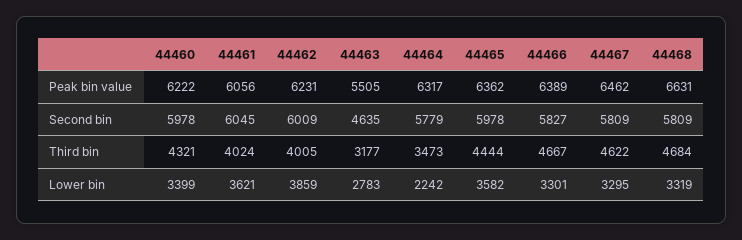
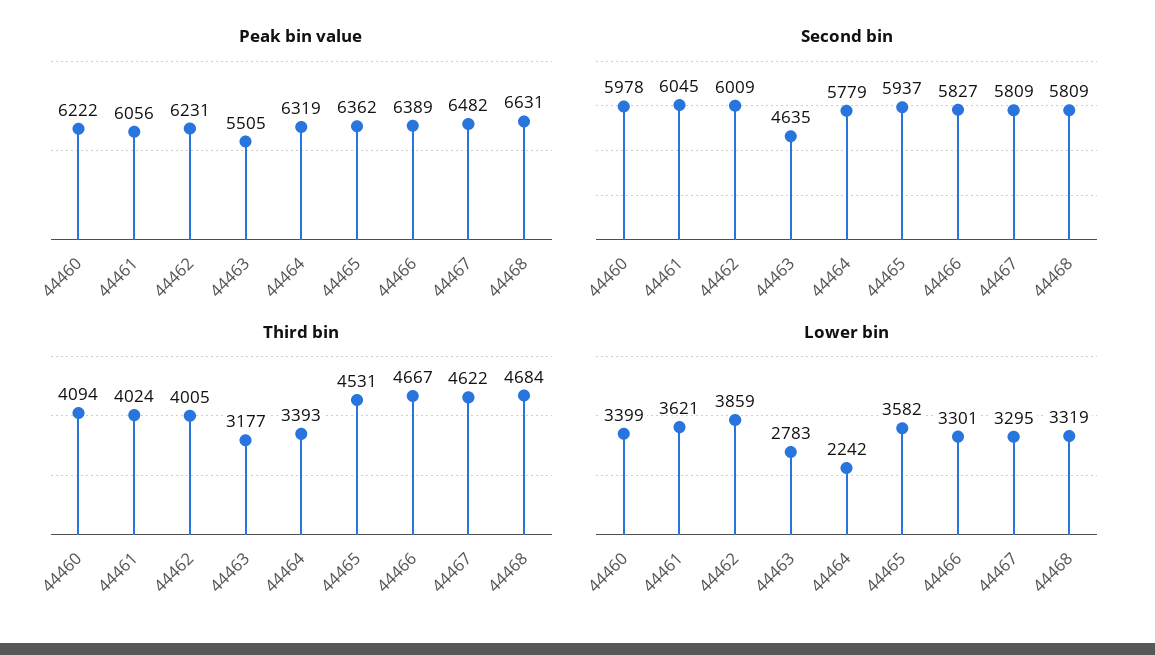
  {
    "Peak bin value": {
      "44460": 6222,
      "44461": 6056,
      "44462": 6231,
      "44463": 5505,
-     "44464": 6317,
+     "44464": 6319,
      "44465": 6362,
      "44466": 6389,
-     "44467": 6462,
+     "44467": 6482,
      "44468": 6631
    },
    "Second bin": {
      "44460": 5978,
      "44461": 6045,
      "44462": 6009,
      "44463": 4635,
      "44464": 5779,
-     "44465": 5978,
+     "44465": 5937,
      "44466": 5827,
      "44467": 5809,
      "44468": 5809
    },
    "Third bin": {
-     "44460": 4321,
+     "44460": 4094,
      "44461": 4024,
      "44462": 4005,
      "44463": 3177,
-     "44464": 3473,
+     "44464": 3393,
-     "44465": 4444,
+     "44465": 4531,
      "44466": 4667,
      "44467": 4622,
      "44468": 4684
    },
    "Lower bin": {
      "44460": 3399,
      "44461": 3621,
      "44462": 3859,
      "44463": 2783,
      "44464": 2242,
      "44465": 3582,
      "44466": 3301,
      "44467": 3295,
      "44468": 3319
    }
  }

